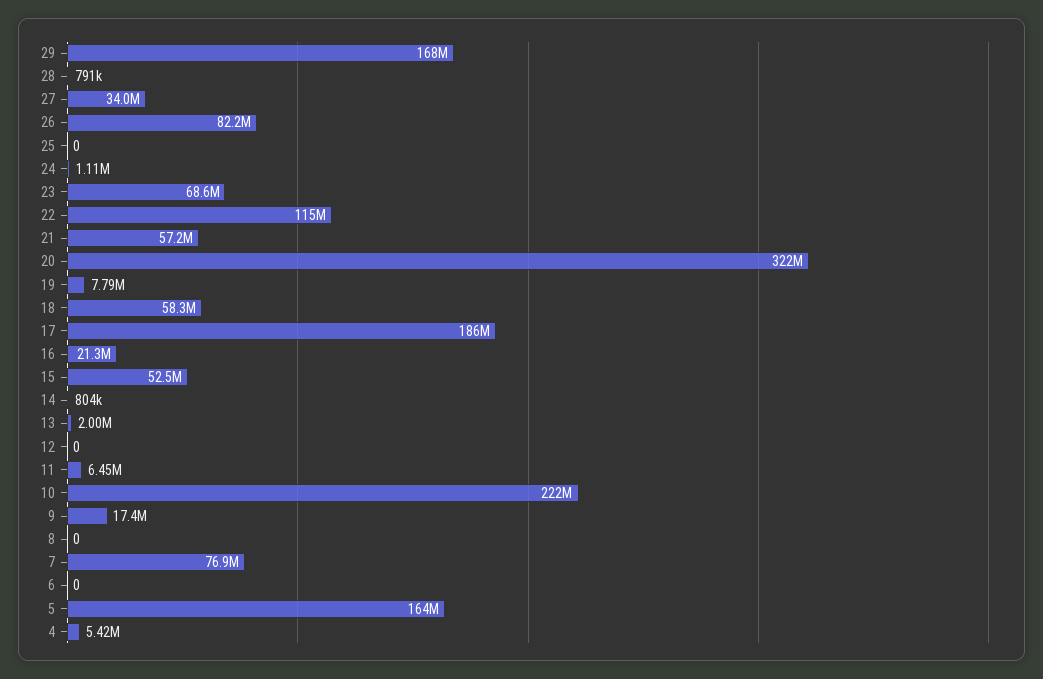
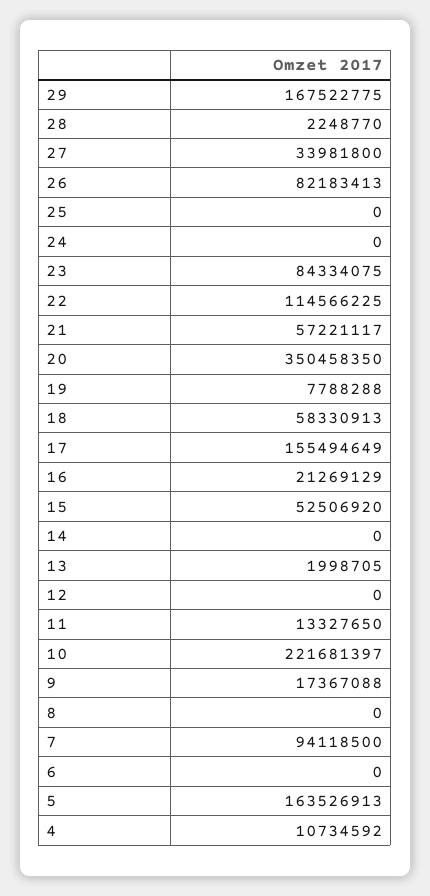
  {
    "29": 167522775,
-   "28": 791000,
+   "28": 2248770,
    "27": 33981800,
    "26": 82183413,
    "25": 0,
-   "24": 1110000,
+   "24": 0,
-   "23": 68600000,
+   "23": 84334075,
    "22": 114566225,
    "21": 57221117,
-   "20": 322000000,
+   "20": 350458350,
    "19": 7788288,
    "18": 58330913,
-   "17": 186000000,
+   "17": 155494649,
    "16": 21269129,
    "15": 52506920,
-   "14": 804000,
+   "14": 0,
    "13": 1998705,
    "12": 0,
-   "11": 6450000,
+   "11": 13327650,
    "10": 221681397,
    "9": 17367088,
    "8": 0,
-   "7": 76900000,
+   "7": 94118500,
    "6": 0,
    "5": 163526913,
-   "4": 5420000
+   "4": 10734592
  }

